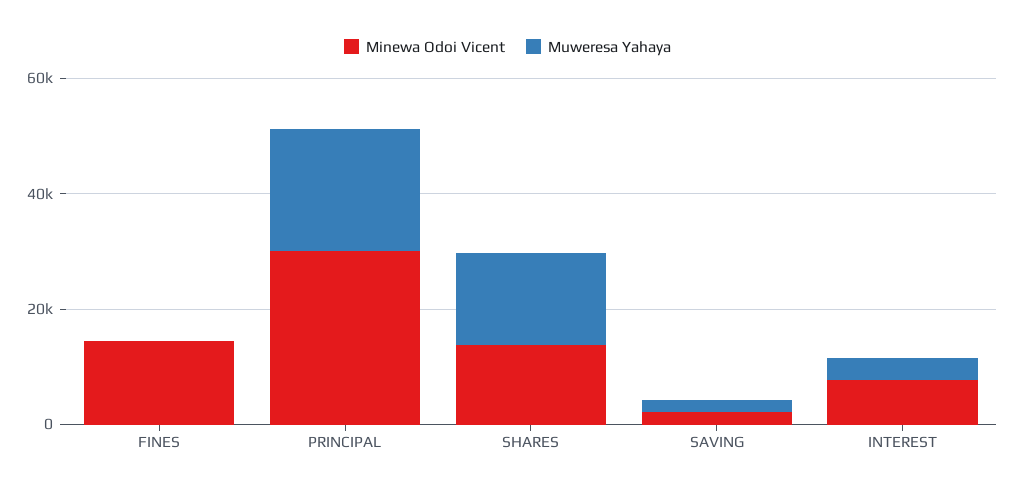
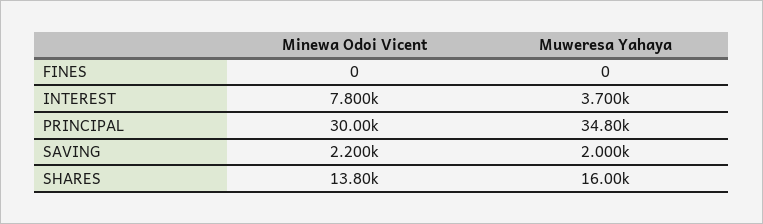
  {
    "Minewa Odoi Vicent": {
-     "FINES": 15000,
+     "FINES": 0,
      "PRINCIPAL": 30000,
      "SHARES": 13800,
      "SAVING": 2200,
      "INTEREST": 7800
    },
    "Muweresa Yahaya": {
      "FINES": 0,
-     "PRINCIPAL": 20000,
+     "PRINCIPAL": 34800,
      "SHARES": 16000,
      "SAVING": 2000,
      "INTEREST": 3700
    }
  }

